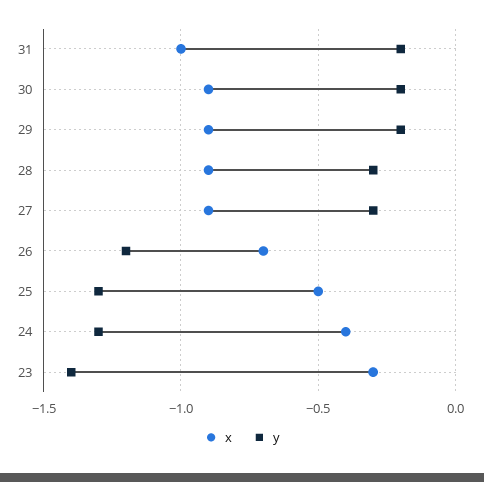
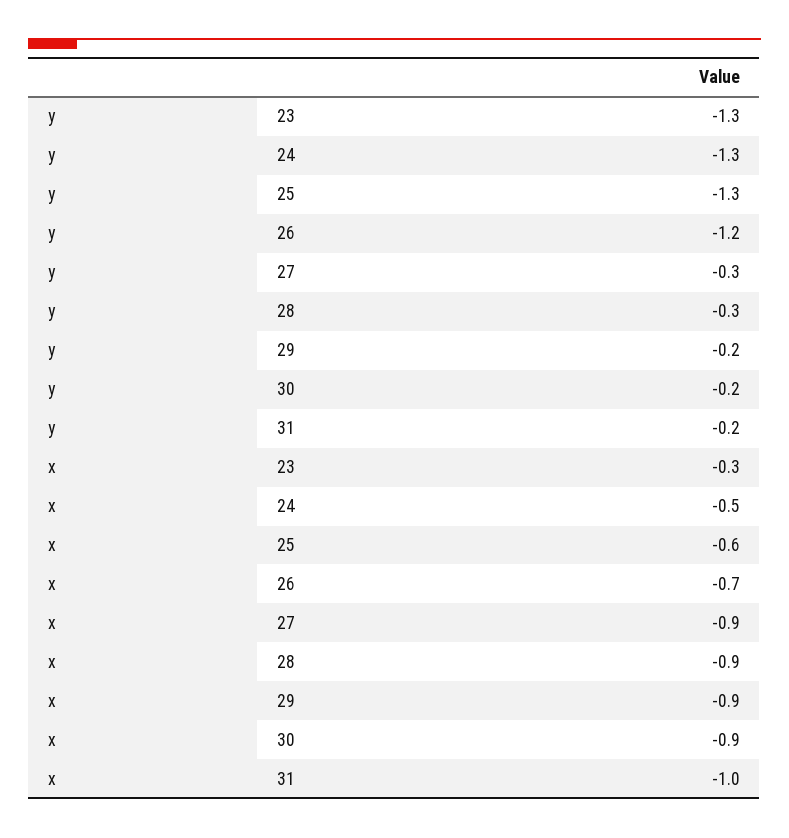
  {
    "x": {
      "31": -1,
      "30": -0.9,
      "29": -0.9,
      "28": -0.9,
      "27": -0.9,
      "26": -0.7,
-     "25": -0.5,
+     "25": -0.6,
-     "24": -0.4,
+     "24": -0.5,
      "23": -0.3
    },
    "y": {
      "31": -0.2,
      "30": -0.2,
      "29": -0.2,
      "28": -0.3,
      "27": -0.3,
      "26": -1.2,
      "25": -1.3,
      "24": -1.3,
-     "23": -1.4
+     "23": -1.3
    }
  }

